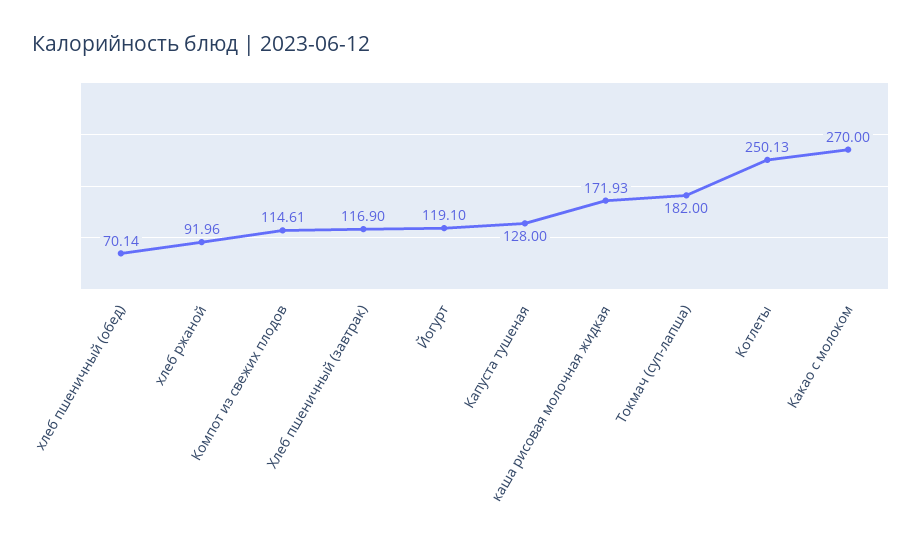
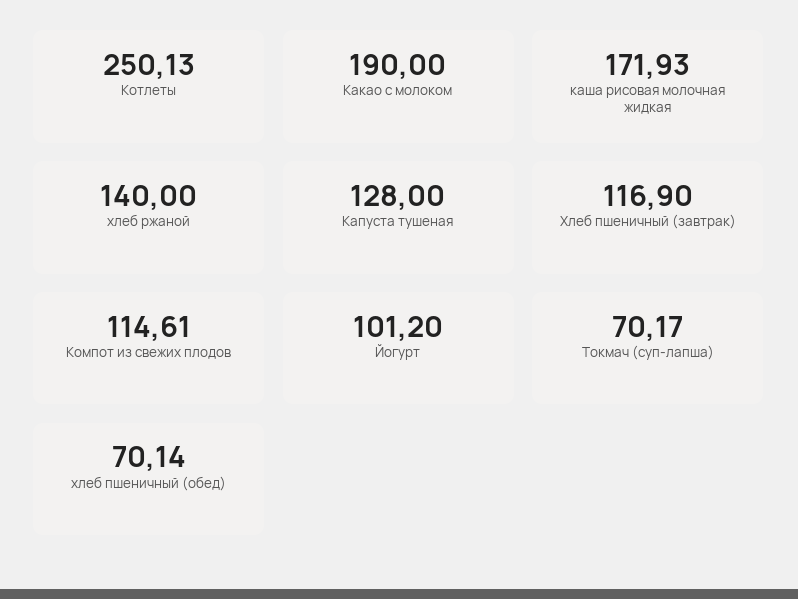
  {
    "хлеб пшеничный (обед)": 70.14,
-   "хлеб ржаной": 91.96,
+   "хлеб ржаной": 140,
    "Компот из свежих плодов": 114.61,
    "Хлеб пшеничный (завтрак)": 116.9,
-   "Йогурт": 119.1,
+   "Йогурт": 101.2,
    "Капуста тушеная": 128,
    "каша рисовая молочная жидкая": 171.93,
-   "Токмач (суп-лапша)": 182,
+   "Токмач (суп-лапша)": 70.17,
    "Котлеты": 250.13,
-   "Какао с молоком": 270
+   "Какао с молоком": 190
  }

